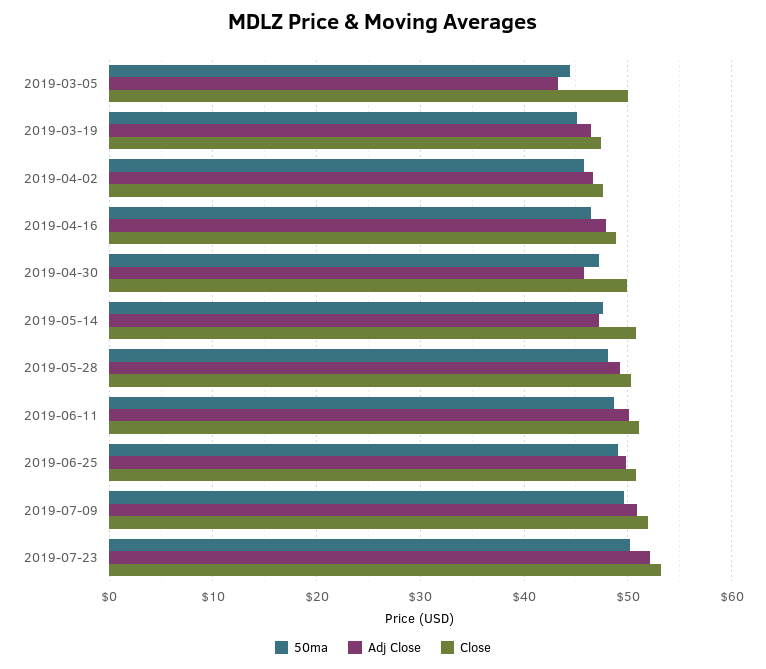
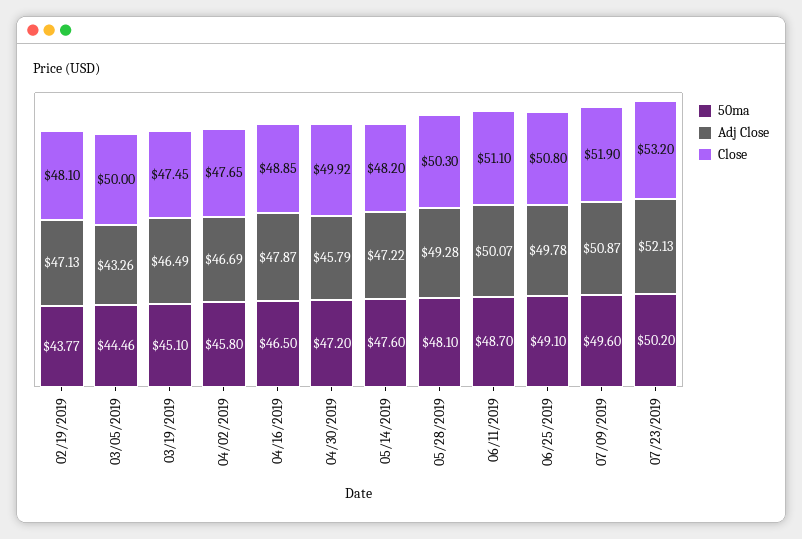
  {
    "50ma": {
      "2019-03-05": 44.46,
      "2019-03-19": 45.1,
      "2019-04-02": 45.8,
      "2019-04-16": 46.5,
      "2019-04-30": 47.2,
      "2019-05-14": 47.6,
      "2019-05-28": 48.1,
      "2019-06-11": 48.7,
      "2019-06-25": 49.1,
      "2019-07-09": 49.6,
-     "2019-07-23": 50.2
+     "2019-07-23": 50.2,
+     "02/19/2019": 43.77
    },
    "Adj Close": {
      "2019-03-05": 43.26,
      "2019-03-19": 46.49,
      "2019-04-02": 46.69,
      "2019-04-16": 47.87,
      "2019-04-30": 45.79,
      "2019-05-14": 47.22,
      "2019-05-28": 49.28,
      "2019-06-11": 50.07,
      "2019-06-25": 49.78,
      "2019-07-09": 50.87,
-     "2019-07-23": 52.13
+     "2019-07-23": 52.13,
+     "02/19/2019": 47.13
    },
    "Close": {
      "2019-03-05": 50,
      "2019-03-19": 47.45,
      "2019-04-02": 47.65,
      "2019-04-16": 48.85,
      "2019-04-30": 49.92,
-     "2019-05-14": 51,
+     "2019-05-14": 48.2,
      "2019-05-28": 50.3,
      "2019-06-11": 51.1,
      "2019-06-25": 50.8,
      "2019-07-09": 51.9,
-     "2019-07-23": 53.2
+     "2019-07-23": 53.2,
+     "02/19/2019": 48.1
    }
  }

